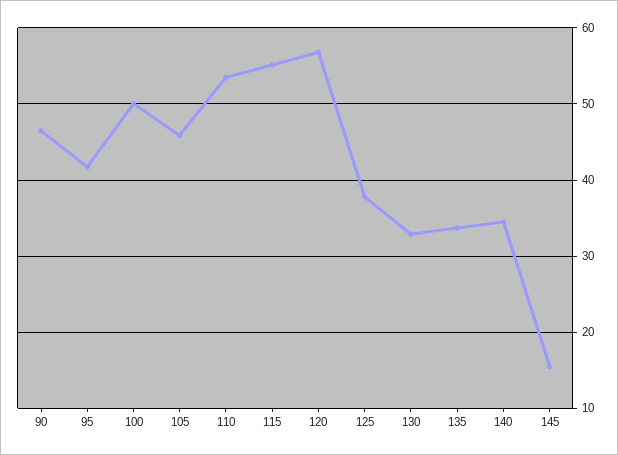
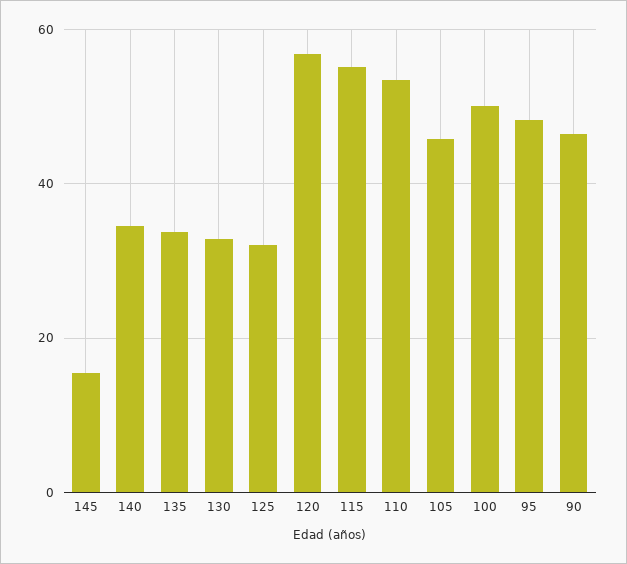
  {
    "90": 46,
-   "95": 42,
+   "95": 48,
    "100": 50,
    "105": 46,
    "110": 53,
    "115": 55,
    "120": 57,
-   "125": 38,
+   "125": 32,
    "130": 33,
    "135": 34,
    "140": 34,
    "145": 15
  }

